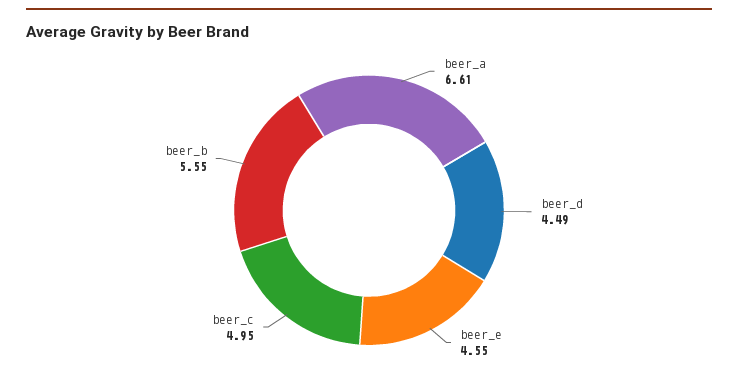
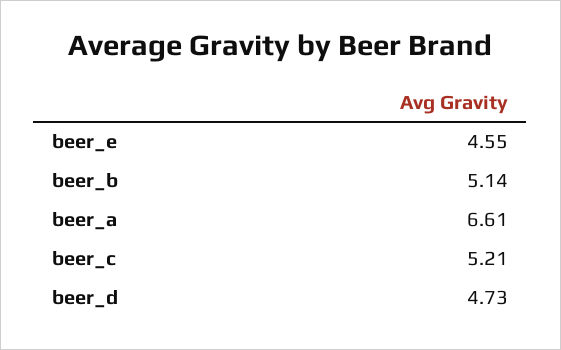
  {
    "beer_a": 6.61,
-   "beer_d": 4.49,
+   "beer_d": 4.73,
    "beer_e": 4.55,
-   "beer_c": 4.95,
+   "beer_c": 5.21,
-   "beer_b": 5.55
+   "beer_b": 5.14
  }

